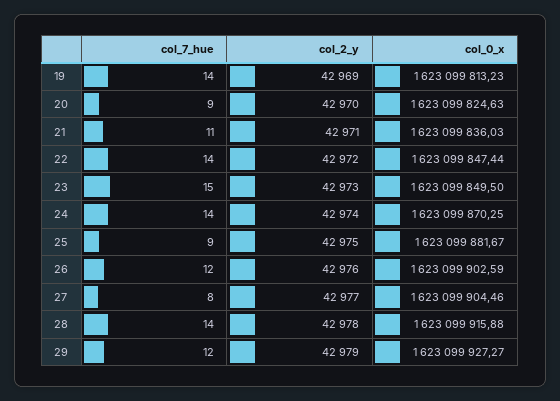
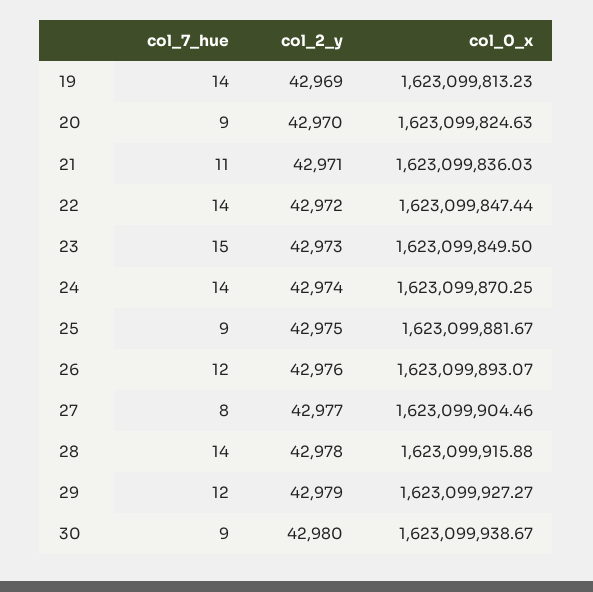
  {
    "col_7_hue": {
      "19": 14,
      "20": 9,
      "21": 11,
      "22": 14,
      "23": 15,
      "24": 14,
      "25": 9,
      "26": 12,
      "27": 8,
      "28": 14,
-     "29": 12
+     "29": 12,
+     "30": 9
    },
    "col_2_y": {
      "19": 42969,
      "20": 42970,
      "21": 42971,
      "22": 42972,
      "23": 42973,
      "24": 42974,
      "25": 42975,
      "26": 42976,
      "27": 42977,
      "28": 42978,
-     "29": 42979
+     "29": 42979,
+     "30": 42980
    },
    "col_0_x": {
      "19": 1623099813.23,
      "20": 1623099824.63,
      "21": 1623099836.03,
      "22": 1623099847.44,
      "23": 1623099849.5,
      "24": 1623099870.25,
      "25": 1623099881.67,
-     "26": 1623099902.59,
+     "26": 1623099893.07,
      "27": 1623099904.46,
      "28": 1623099915.88,
-     "29": 1623099927.27
+     "29": 1623099927.27,
+     "30": 1623099938.67
    }
  }

